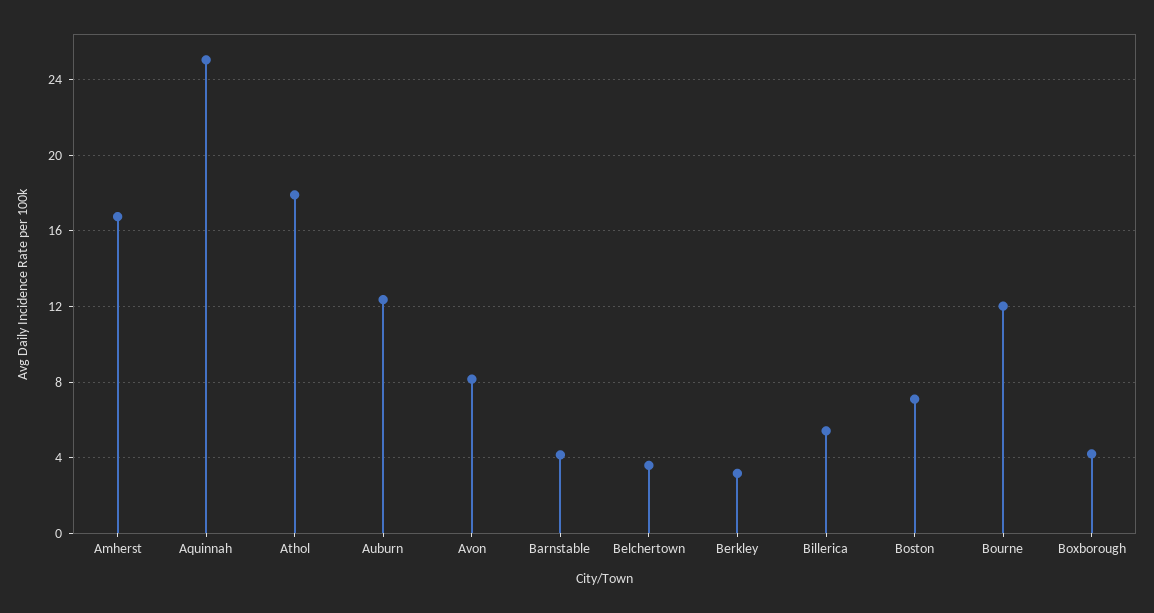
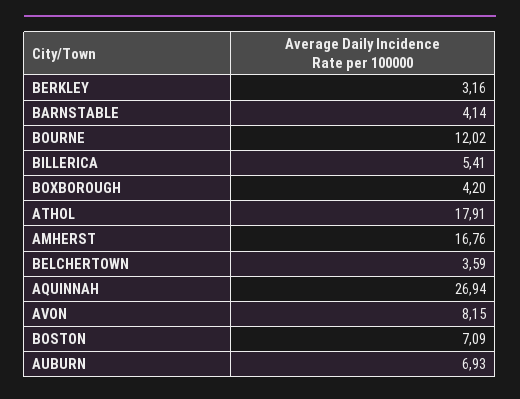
  {
    "Amherst": 16.76,
-   "Aquinnah": 25,
+   "Aquinnah": 26.94,
    "Athol": 17.91,
-   "Auburn": 12.5,
+   "Auburn": 6.93,
    "Avon": 8.15,
    "Barnstable": 4.14,
    "Belchertown": 3.59,
    "Berkley": 3.16,
    "Billerica": 5.41,
    "Boston": 7.09,
    "Bourne": 12.02,
    "Boxborough": 4.2
  }

